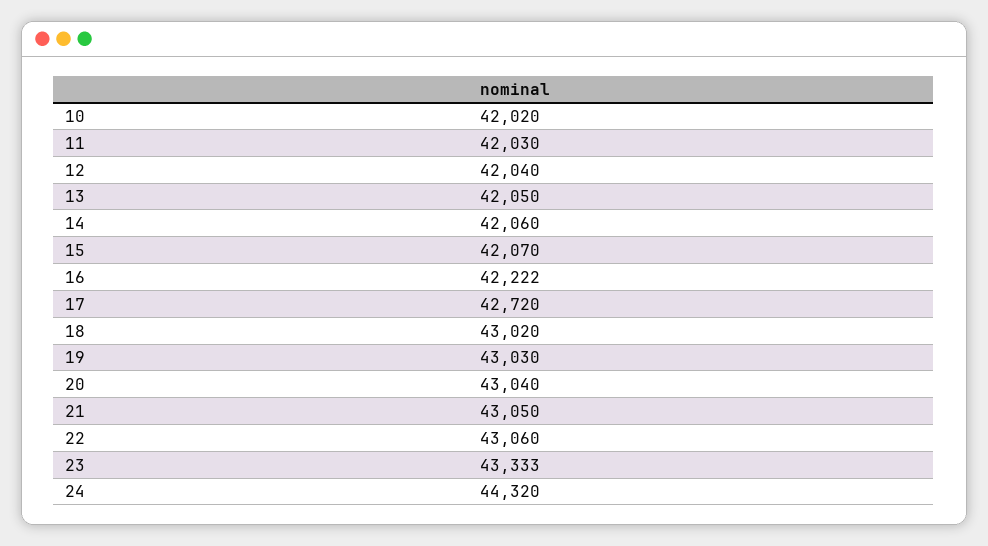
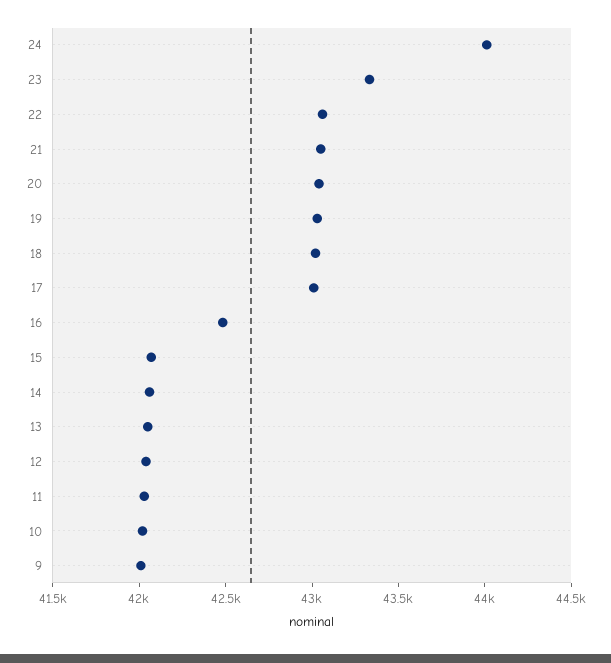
  {
    "10": 42020,
    "11": 42030,
    "12": 42040,
    "13": 42050,
    "14": 42060,
    "15": 42070,
-   "16": 42222,
+   "16": 42500,
-   "17": 42720,
+   "17": 43000,
    "18": 43020,
    "19": 43030,
    "20": 43040,
    "21": 43050,
    "22": 43060,
    "23": 43333,
-   "24": 44320
+   "24": 44000,
+   "9": 42000
  }

